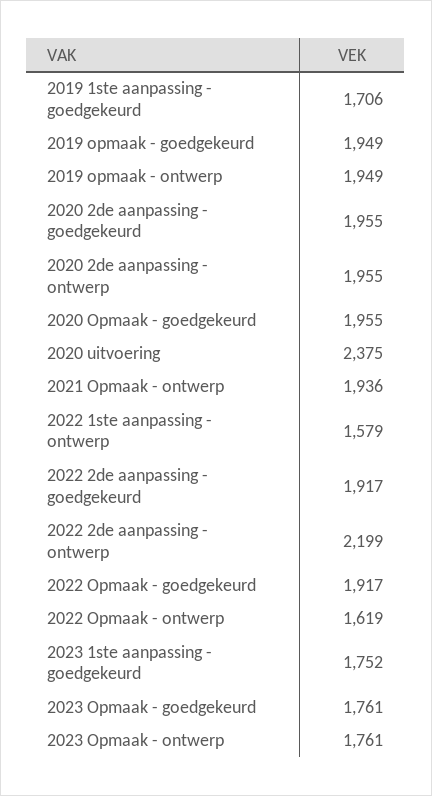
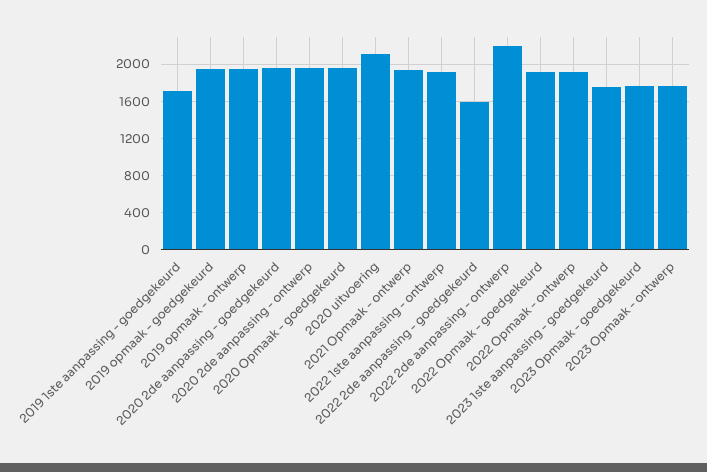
  {
    "2019 1ste aanpassing - goedgekeurd": 1706,
    "2019 opmaak - goedgekeurd": 1949,
    "2019 opmaak - ontwerp": 1949,
    "2020 2de aanpassing - goedgekeurd": 1955,
    "2020 2de aanpassing - ontwerp": 1955,
    "2020 Opmaak - goedgekeurd": 1955,
-   "2020 uitvoering": 2375,
+   "2020 uitvoering": 2100,
    "2021 Opmaak - ontwerp": 1936,
-   "2022 1ste aanpassing - ontwerp": 1579,
+   "2022 1ste aanpassing - ontwerp": 1900,
-   "2022 2de aanpassing - goedgekeurd": 1917,
+   "2022 2de aanpassing - goedgekeurd": 1600,
    "2022 2de aanpassing - ontwerp": 2199,
    "2022 Opmaak - goedgekeurd": 1917,
-   "2022 Opmaak - ontwerp": 1619,
+   "2022 Opmaak - ontwerp": 1900,
    "2023 1ste aanpassing - goedgekeurd": 1752,
    "2023 Opmaak - goedgekeurd": 1761,
    "2023 Opmaak - ontwerp": 1761
  }

